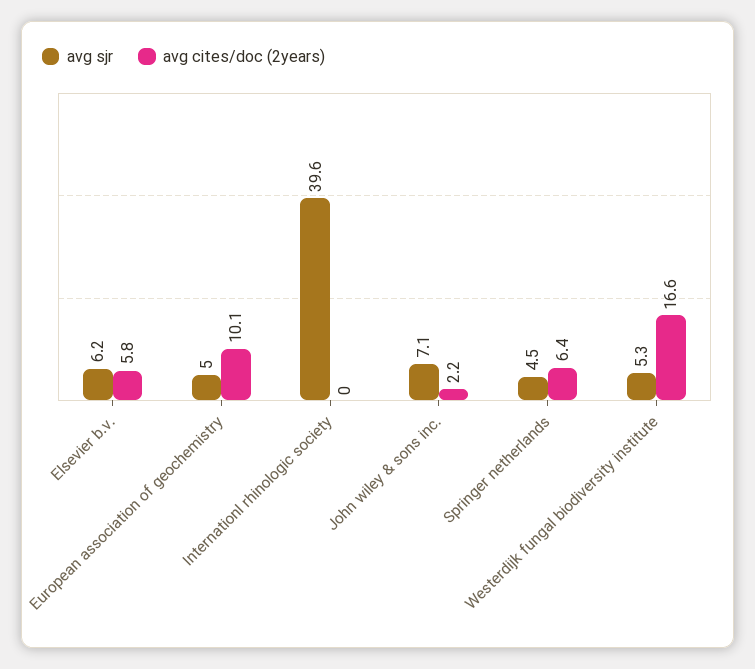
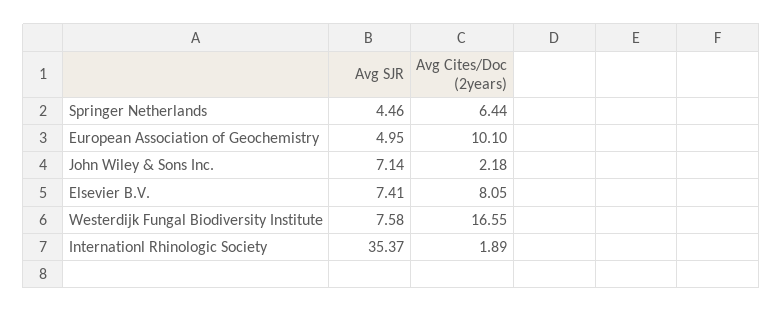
  {
    "avg sjr": {
-     "Elsevier b.v.": 6.2,
+     "Elsevier b.v.": 7.41,
      "European association of geochemistry": 4.95,
-     "Internationl rhinologic society": 39.6,
+     "Internationl rhinologic society": 35.37,
      "John wiley & sons inc.": 7.14,
      "Springer netherlands": 4.46,
-     "Westerdijk fungal biodiversity institute": 5.3
+     "Westerdijk fungal biodiversity institute": 7.58
    },
    "avg cites/doc (2years)": {
-     "Elsevier b.v.": 5.8,
+     "Elsevier b.v.": 8.05,
      "European association of geochemistry": 10.1,
-     "Internationl rhinologic society": 0,
+     "Internationl rhinologic society": 1.89,
      "John wiley & sons inc.": 2.18,
      "Springer netherlands": 6.44,
      "Westerdijk fungal biodiversity institute": 16.55
    }
  }

